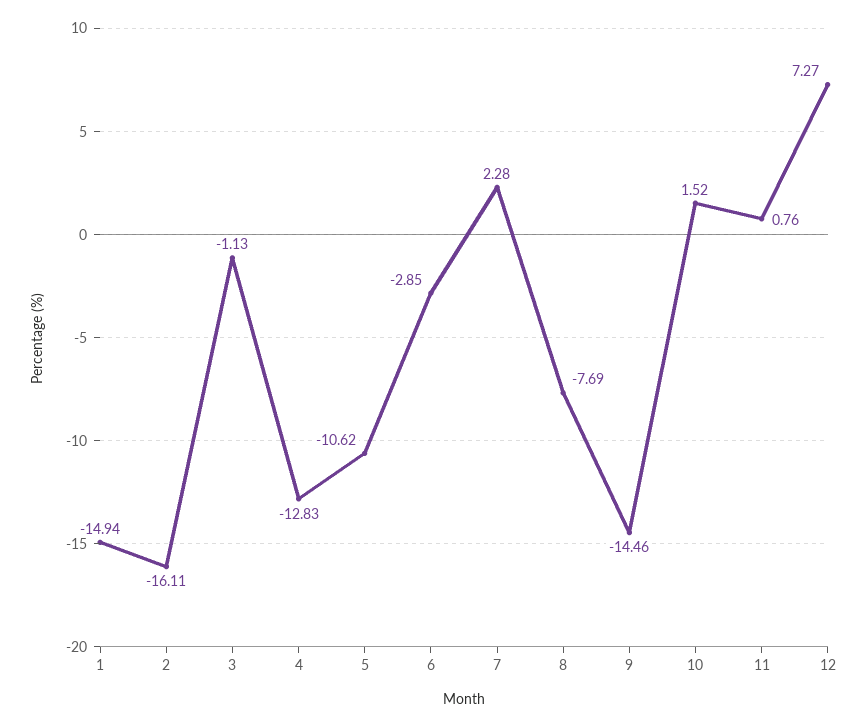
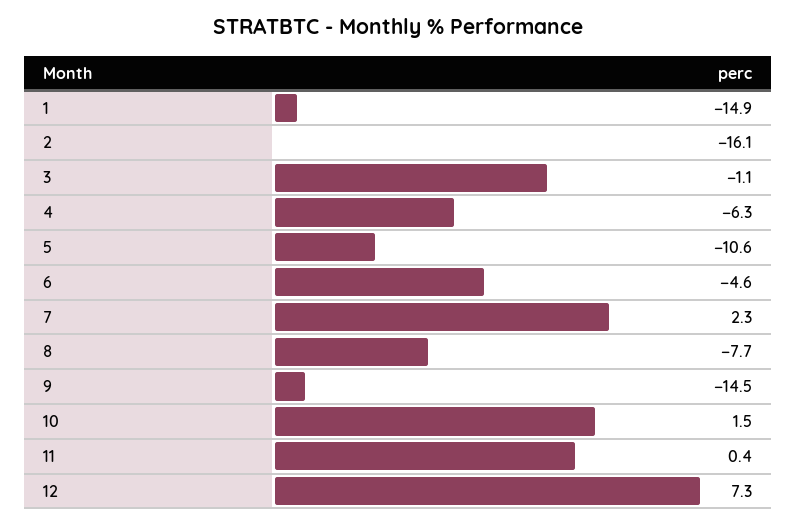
  {
    "1": -14.94,
    "2": -16.11,
    "3": -1.13,
-   "4": -12.83,
+   "4": -6.3,
    "5": -10.62,
-   "6": -2.85,
+   "6": -4.6,
    "7": 2.28,
    "8": -7.69,
    "9": -14.46,
    "10": 1.52,
-   "11": 0.76,
+   "11": 0.4,
    "12": 7.27
  }

